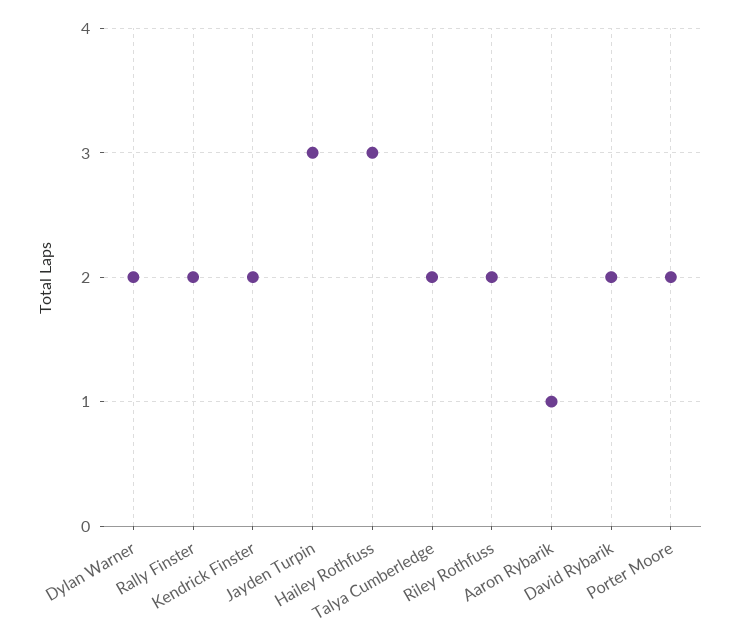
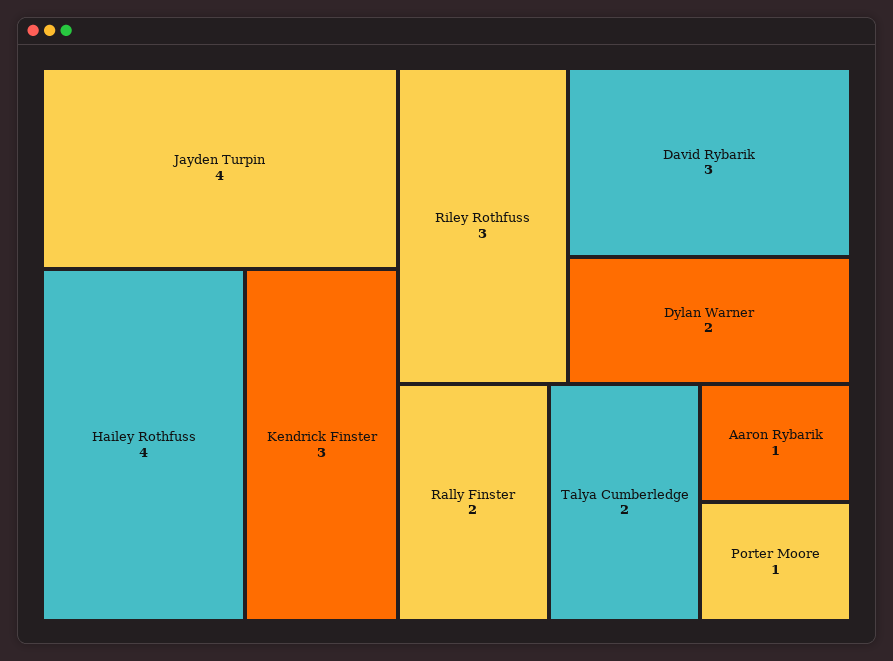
  {
    "Dylan Warner": 2,
    "Rally Finster": 2,
-   "Kendrick Finster": 2,
+   "Kendrick Finster": 3,
-   "Jayden Turpin": 3,
+   "Jayden Turpin": 4,
-   "Hailey Rothfuss": 3,
+   "Hailey Rothfuss": 4,
    "Talya Cumberledge": 2,
-   "Riley Rothfuss": 2,
+   "Riley Rothfuss": 3,
    "Aaron Rybarik": 1,
-   "David Rybarik": 2,
+   "David Rybarik": 3,
-   "Porter Moore": 2
+   "Porter Moore": 1
  }

